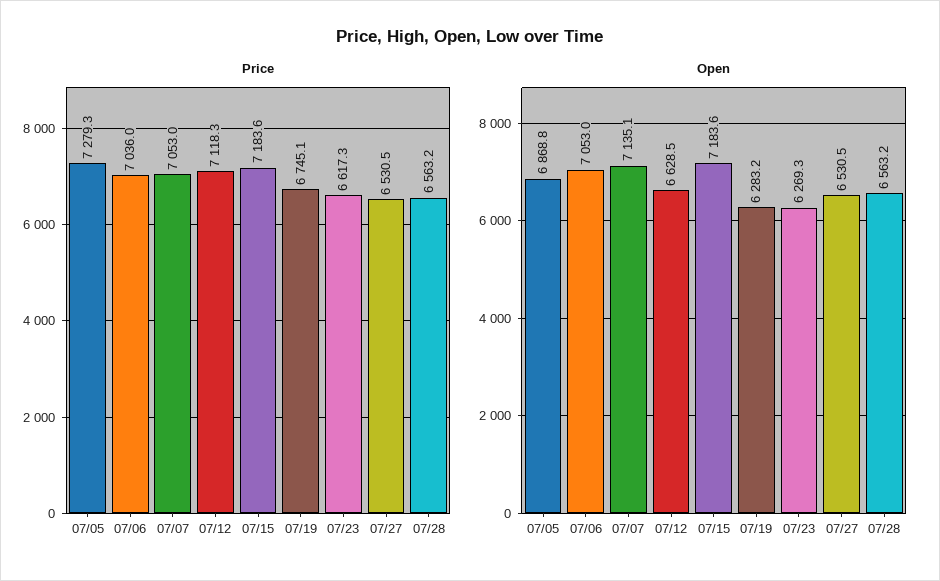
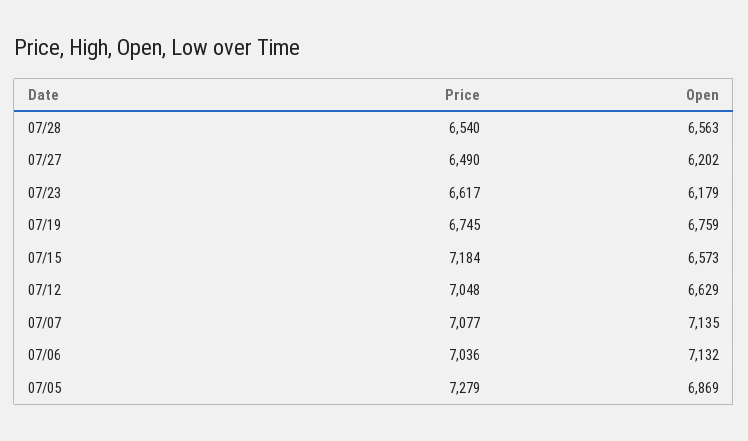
  {
    "Price": {
      "07/05": 7279.3,
      "07/06": 7036,
-     "07/07": 7053,
+     "07/07": 7077,
-     "07/12": 7118.3,
+     "07/12": 7048,
      "07/15": 7183.6,
      "07/19": 6745.1,
      "07/23": 6617.3,
-     "07/27": 6530.5,
+     "07/27": 6490,
-     "07/28": 6563.2
+     "07/28": 6540
    },
    "Open": {
      "07/05": 6868.8,
-     "07/06": 7053,
+     "07/06": 7132,
      "07/07": 7135.1,
      "07/12": 6628.5,
-     "07/15": 7183.6,
+     "07/15": 6573,
-     "07/19": 6283.2,
+     "07/19": 6759,
-     "07/23": 6269.3,
+     "07/23": 6179,
-     "07/27": 6530.5,
+     "07/27": 6202,
      "07/28": 6563.2
    }
  }

